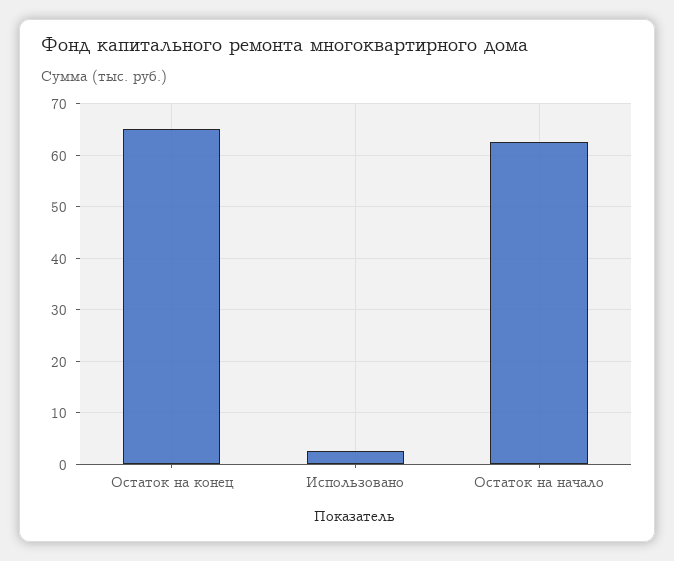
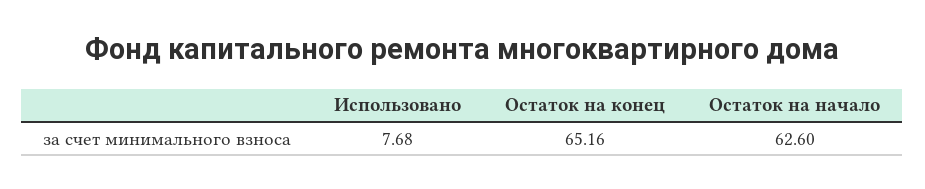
  {
    "Остаток на конец": 65.16,
-   "Использовано": 2,
+   "Использовано": 7.68,
    "Остаток на начало": 62.6
  }

